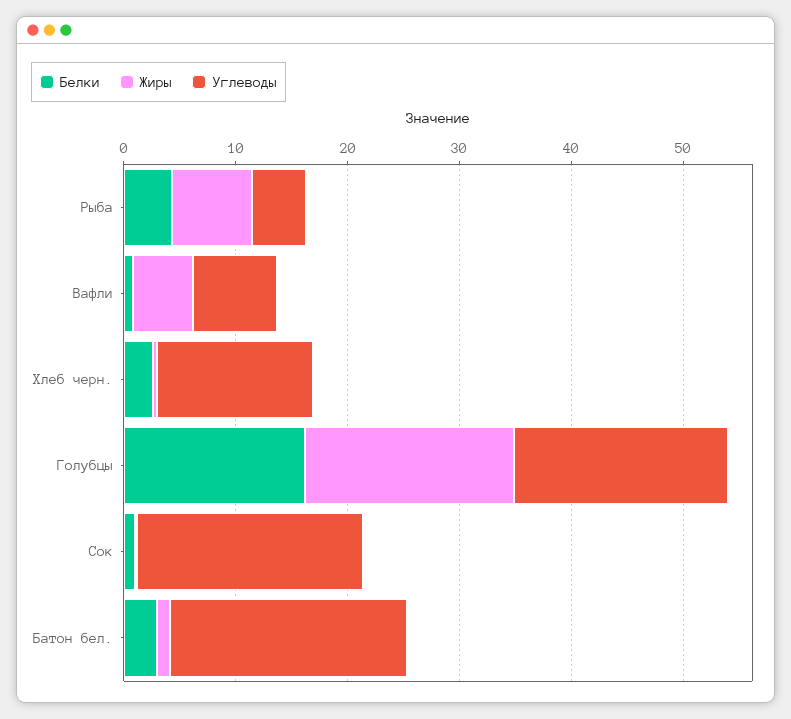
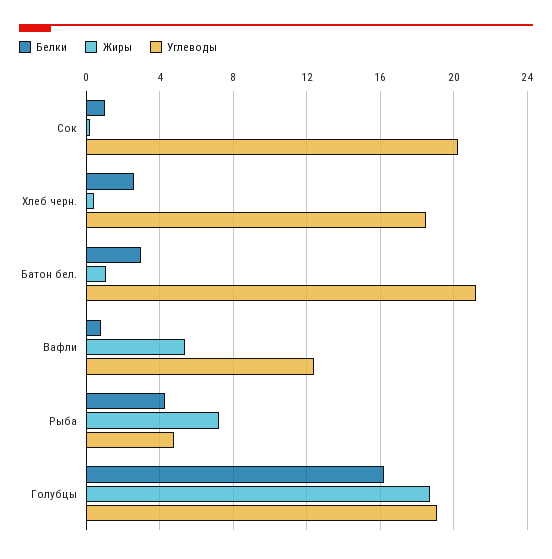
  {
    "Белки": {
      "Рыба": 4.5,
      "Вафли": 1,
      "Хлеб черн.": 2.5,
      "Голубцы": 16,
      "Сок": 1,
      "Батон бел.": 3
    },
    "Жиры": {
      "Рыба": 7,
      "Вафли": 5.5,
      "Хлеб черн.": 0.5,
      "Голубцы": 18.5,
      "Сок": 0,
      "Батон бел.": 1
    },
    "Углеводы": {
      "Рыба": 5,
-     "Вафли": 8,
+     "Вафли": 12.5,
-     "Хлеб черн.": 14,
+     "Хлеб черн.": 18.5,
      "Голубцы": 19,
      "Сок": 20,
      "Батон бел.": 21
    }
  }

